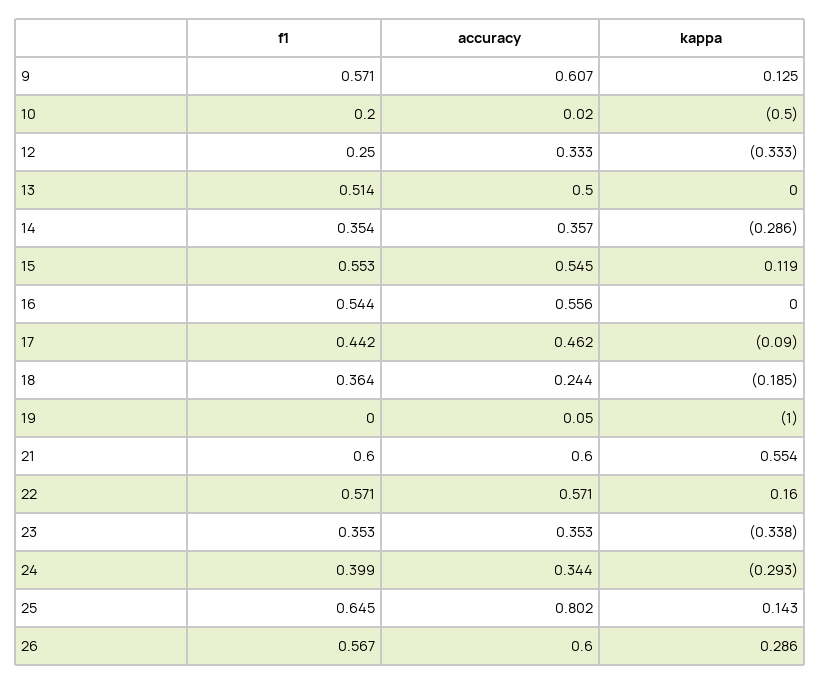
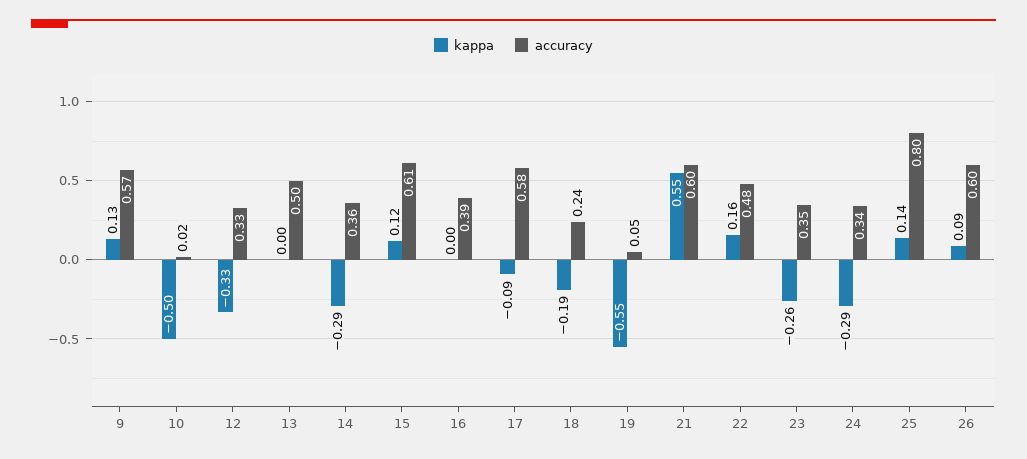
  {
-   "f1": {
-     "9": 0.571,
-     "10": 0.2,
-     "12": 0.25,
-     "13": 0.514,
-     "14": 0.354,
-     "15": 0.553,
-     "16": 0.544,
-     "17": 0.442,
-     "18": 0.364,
-     "19": 0,
-     "21": 0.6,
-     "22": 0.571,
-     "23": 0.353,
-     "24": 0.399,
-     "25": 0.645,
-     "26": 0.567
-   },
    "accuracy": {
-     "9": 0.607,
+     "9": 0.57,
      "10": 0.02,
      "12": 0.333,
      "13": 0.5,
      "14": 0.357,
-     "15": 0.545,
+     "15": 0.61,
-     "16": 0.556,
+     "16": 0.39,
-     "17": 0.462,
+     "17": 0.58,
      "18": 0.244,
      "19": 0.05,
      "21": 0.6,
-     "22": 0.571,
+     "22": 0.48,
      "23": 0.353,
      "24": 0.344,
      "25": 0.802,
      "26": 0.6
    },
    "kappa": {
      "9": 0.125,
      "10": -0.5,
      "12": -0.333,
      "13": 0,
      "14": -0.286,
      "15": 0.119,
      "16": 0,
      "17": -0.09,
      "18": -0.185,
-     "19": -1,
+     "19": -0.55,
      "21": 0.554,
      "22": 0.16,
-     "23": -0.338,
+     "23": -0.26,
      "24": -0.293,
      "25": 0.143,
-     "26": 0.286
+     "26": 0.09
    }
  }

